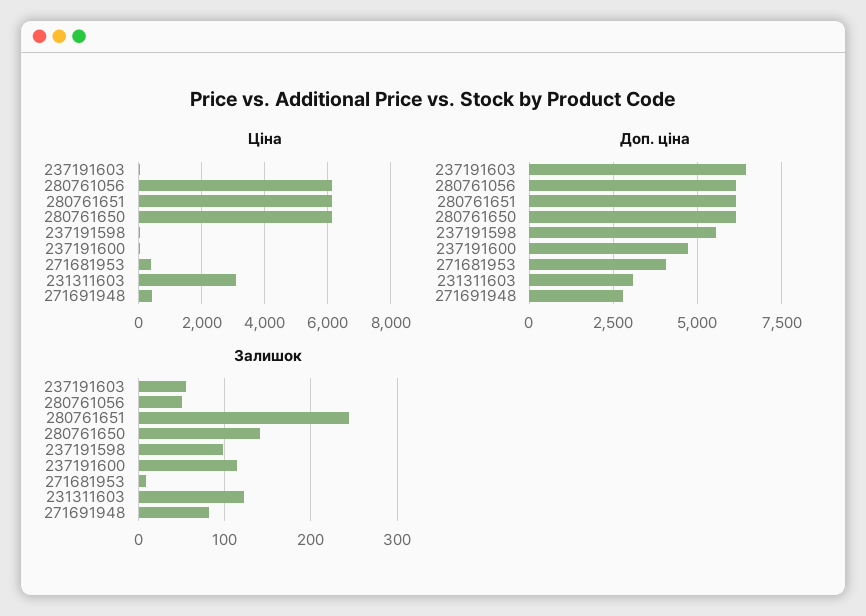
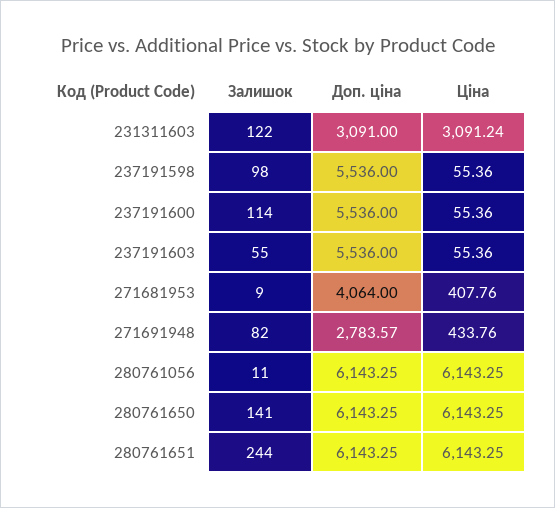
  {
    "Ціна": {
      "237191603": 55.36,
      "280761056": 6143.25,
      "280761651": 6143.25,
      "280761650": 6143.25,
      "237191598": 55.36,
      "237191600": 55.36,
      "271681953": 407.76,
      "231311603": 3091.24,
      "271691948": 433.76
    },
    "Доп. ціна": {
-     "237191603": 6500,
+     "237191603": 5536,
      "280761056": 6143.25,
      "280761651": 6143.25,
      "280761650": 6143.25,
      "237191598": 5536,
-     "237191600": 4750,
+     "237191600": 5536,
      "271681953": 4064,
      "231311603": 3091,
      "271691948": 2783.57
    },
    "Залишок": {
      "237191603": 55,
-     "280761056": 50,
+     "280761056": 11,
      "280761651": 244,
      "280761650": 141,
      "237191598": 98,
      "237191600": 114,
      "271681953": 9,
      "231311603": 122,
      "271691948": 82
    }
  }

